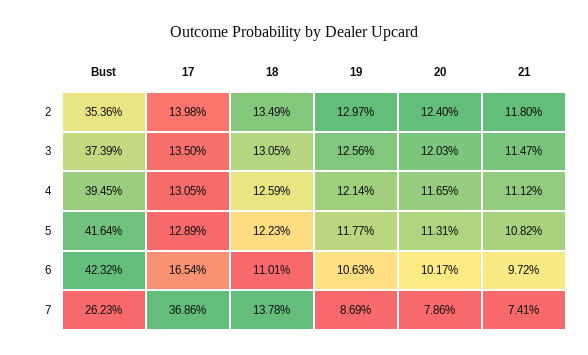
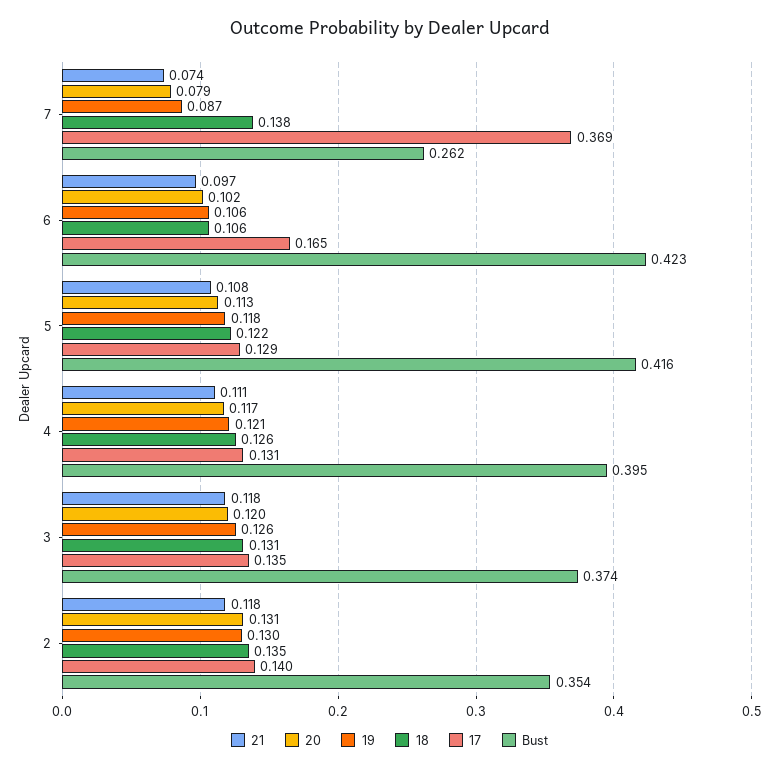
  {
    "Bust": {
      "2": 0.3536,
      "3": 0.3739,
      "4": 0.3945,
      "5": 0.4164,
      "6": 0.4232,
      "7": 0.2623
    },
    "17": {
      "2": 0.1398,
      "3": 0.135,
      "4": 0.1305,
      "5": 0.1289,
      "6": 0.1654,
      "7": 0.3686
    },
    "18": {
      "2": 0.1349,
      "3": 0.1305,
      "4": 0.1259,
      "5": 0.1223,
-     "6": 0.1101,
+     "6": 0.106,
      "7": 0.1378
    },
    "19": {
      "2": 0.1297,
      "3": 0.1256,
      "4": 0.1214,
      "5": 0.1177,
      "6": 0.1063,
      "7": 0.0869
    },
    "20": {
-     "2": 0.124,
+     "2": 0.131,
      "3": 0.1203,
      "4": 0.1165,
      "5": 0.1131,
      "6": 0.1017,
      "7": 0.0786
    },
    "21": {
      "2": 0.118,
-     "3": 0.1147,
+     "3": 0.118,
      "4": 0.1112,
      "5": 0.1082,
      "6": 0.0972,
      "7": 0.0741
    }
  }

